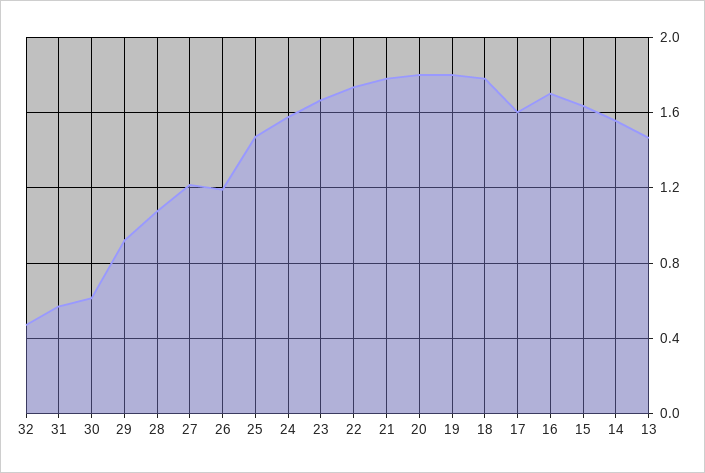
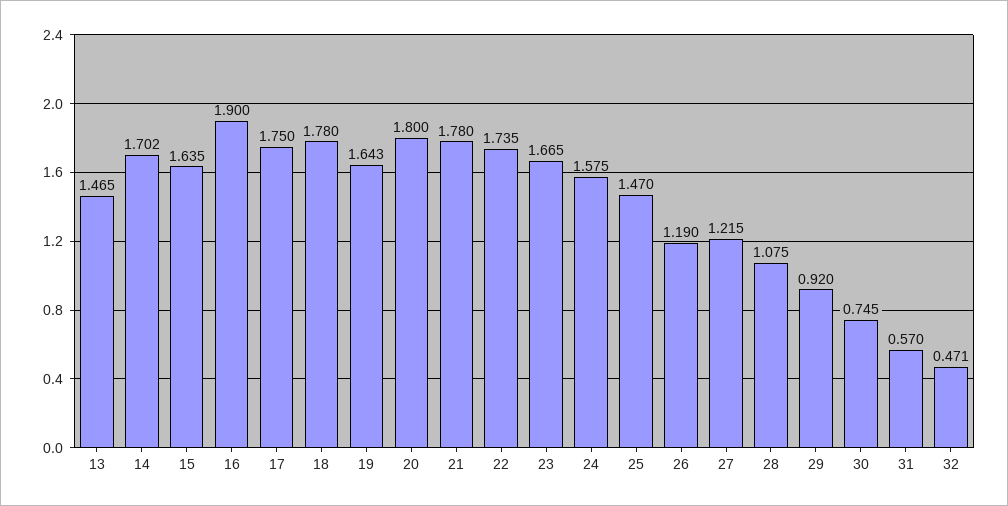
  {
    "32": 0.471,
    "31": 0.57,
-   "30": 0.6,
+   "30": 0.745,
    "29": 0.92,
    "28": 1.075,
    "27": 1.215,
    "26": 1.19,
    "25": 1.47,
    "24": 1.575,
    "23": 1.665,
    "22": 1.735,
    "21": 1.78,
    "20": 1.8,
-   "19": 1.8,
+   "19": 1.643,
    "18": 1.78,
-   "17": 1.6,
+   "17": 1.75,
-   "16": 1.7,
+   "16": 1.9,
    "15": 1.635,
-   "14": 1.55,
+   "14": 1.702,
    "13": 1.465
  }

